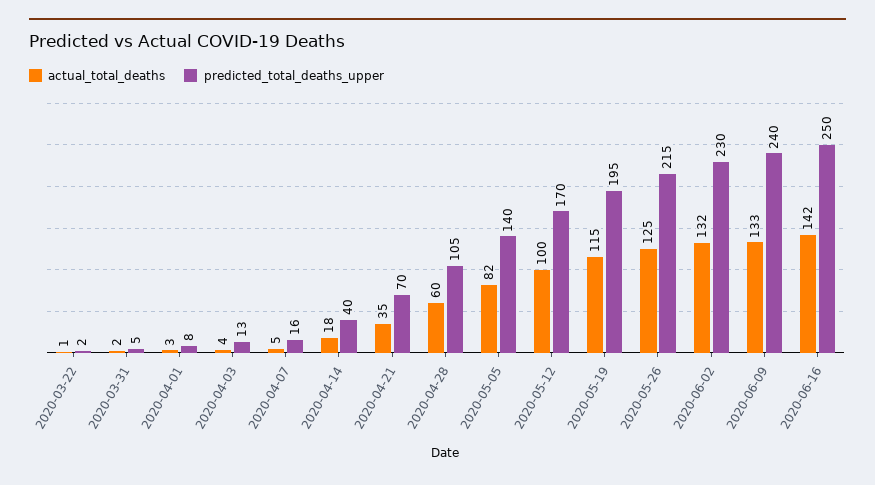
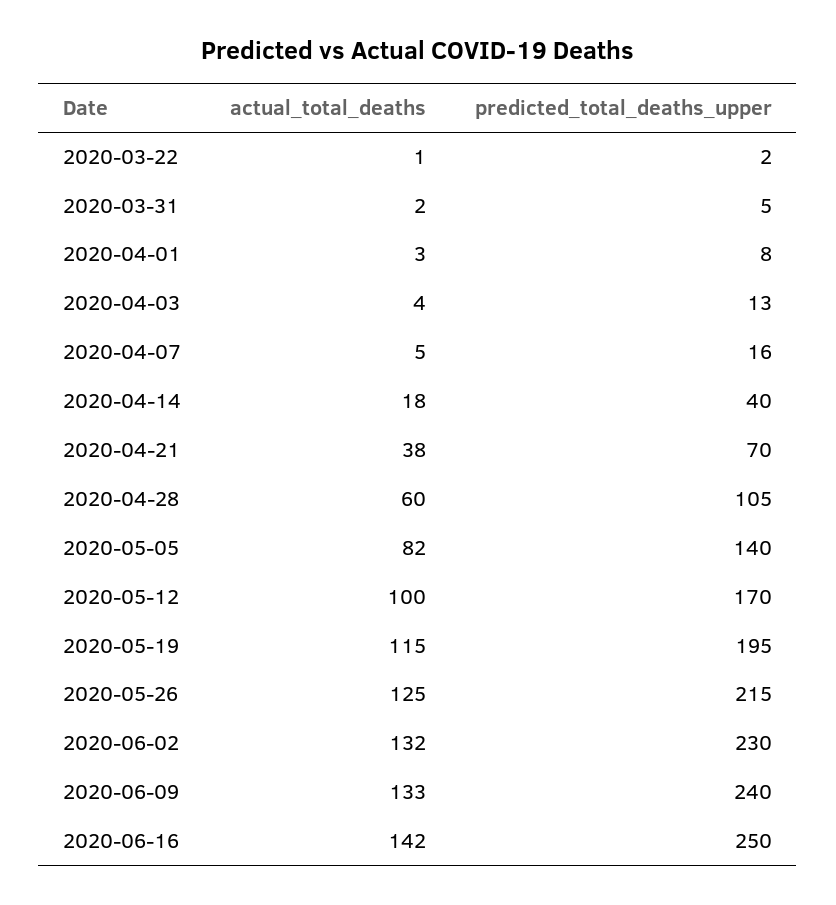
  {
    "actual_total_deaths": {
      "2020-03-22": 1,
      "2020-03-31": 2,
      "2020-04-01": 3,
      "2020-04-03": 4,
      "2020-04-07": 5,
      "2020-04-14": 18,
-     "2020-04-21": 35,
+     "2020-04-21": 38,
      "2020-04-28": 60,
      "2020-05-05": 82,
      "2020-05-12": 100,
      "2020-05-19": 115,
      "2020-05-26": 125,
      "2020-06-02": 132,
      "2020-06-09": 133,
      "2020-06-16": 142
    },
    "predicted_total_deaths_upper": {
      "2020-03-22": 2,
      "2020-03-31": 5,
      "2020-04-01": 8,
      "2020-04-03": 13,
      "2020-04-07": 16,
      "2020-04-14": 40,
      "2020-04-21": 70,
      "2020-04-28": 105,
      "2020-05-05": 140,
      "2020-05-12": 170,
      "2020-05-19": 195,
      "2020-05-26": 215,
      "2020-06-02": 230,
      "2020-06-09": 240,
      "2020-06-16": 250
    }
  }

